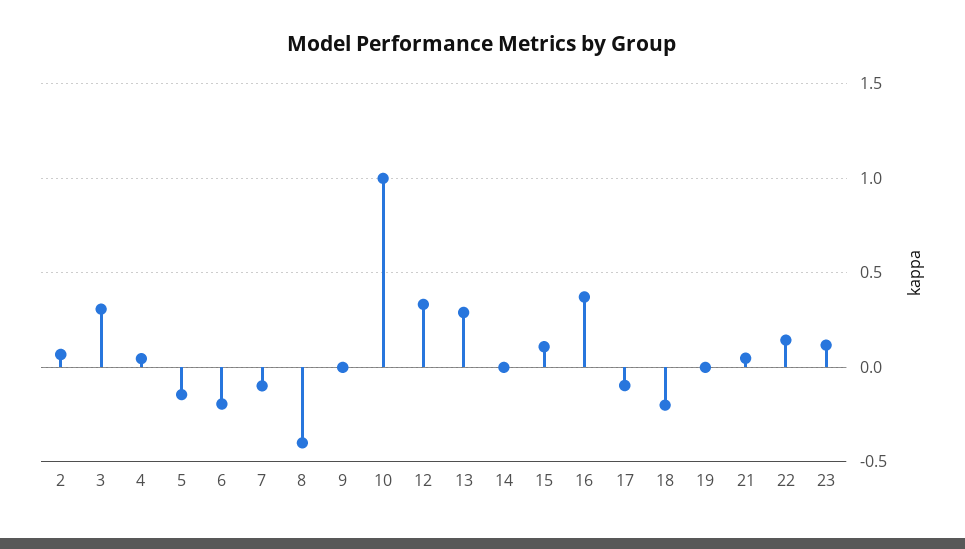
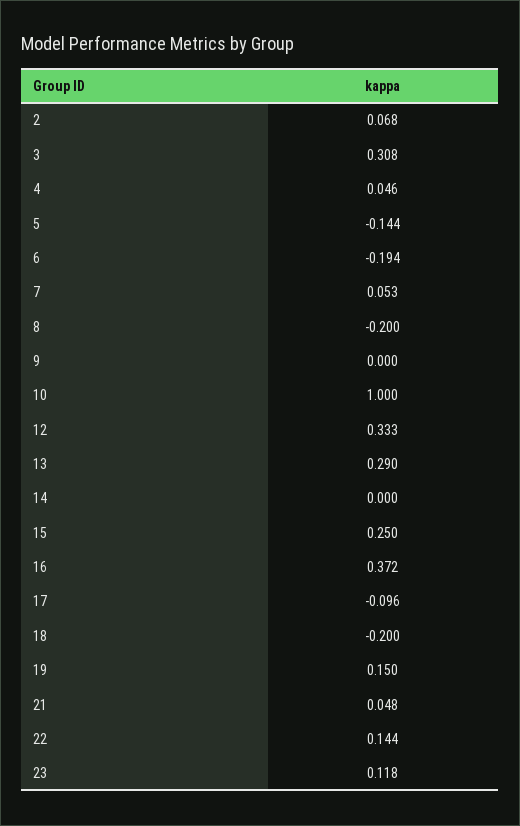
  {
    "2": 0.068,
    "3": 0.308,
    "4": 0.046,
    "5": -0.144,
    "6": -0.194,
-   "7": -0.1,
+   "7": 0.053,
-   "8": -0.4,
+   "8": -0.2,
    "9": 0,
    "10": 1,
    "12": 0.333,
    "13": 0.29,
    "14": 0,
-   "15": 0.1,
+   "15": 0.25,
    "16": 0.372,
    "17": -0.096,
    "18": -0.2,
-   "19": 0,
+   "19": 0.15,
    "21": 0.048,
    "22": 0.144,
    "23": 0.118
  }

